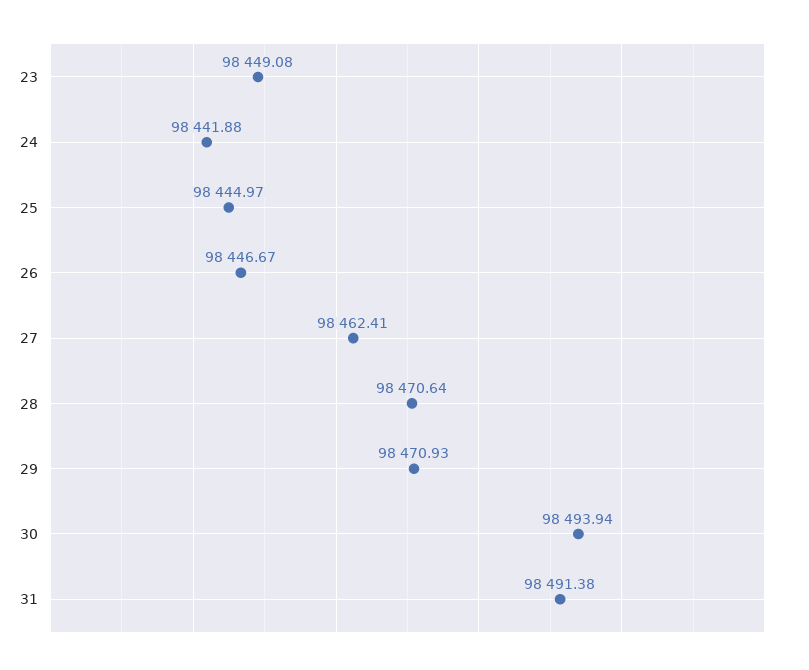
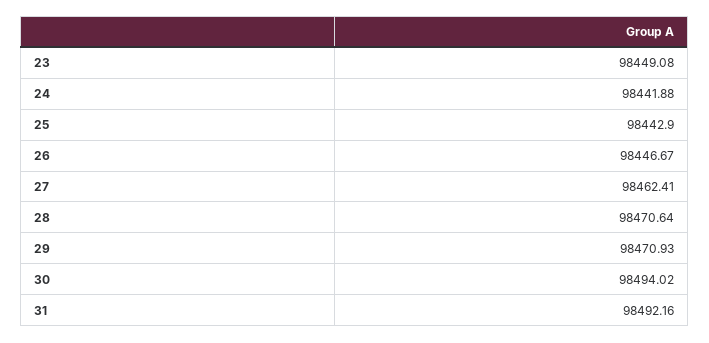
  {
    "23": 98449.08,
    "24": 98441.88,
-   "25": 98444.97,
+   "25": 98442.9,
    "26": 98446.67,
    "27": 98462.41,
    "28": 98470.64,
    "29": 98470.93,
-   "30": 98493.94,
+   "30": 98494.02,
-   "31": 98491.38
+   "31": 98492.16
  }

